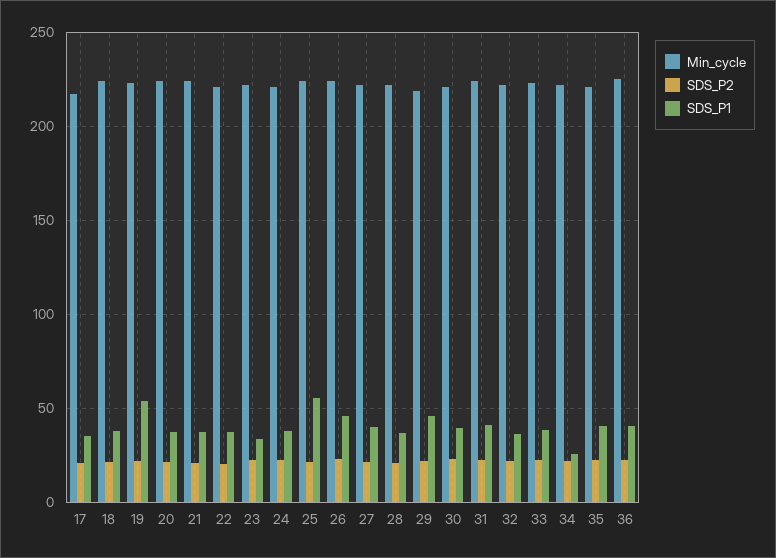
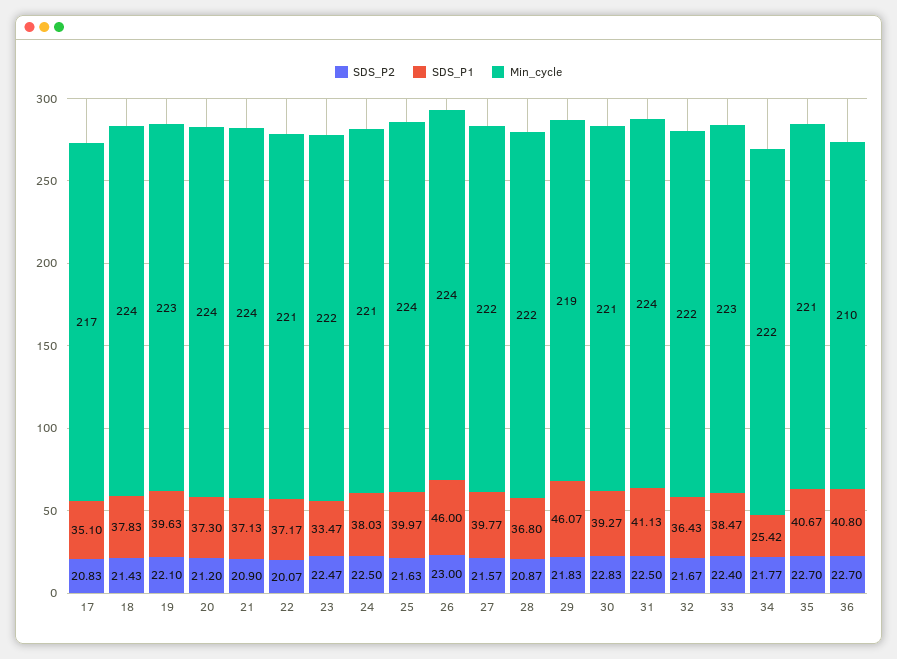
  {
    "Min_cycle": {
      "17": 217,
      "18": 224,
      "19": 223,
      "20": 224,
      "21": 224,
      "22": 221,
      "23": 222,
      "24": 221,
      "25": 224,
      "26": 224,
      "27": 222,
      "28": 222,
      "29": 219,
      "30": 221,
      "31": 224,
      "32": 222,
      "33": 223,
      "34": 222,
      "35": 221,
-     "36": 225
+     "36": 210
    },
    "SDS_P2": {
      "17": 20.83,
      "18": 21.43,
      "19": 22.1,
      "20": 21.2,
      "21": 20.9,
      "22": 20.07,
      "23": 22.47,
      "24": 22.5,
      "25": 21.63,
      "26": 23,
      "27": 21.57,
      "28": 20.87,
      "29": 21.83,
      "30": 22.83,
      "31": 22.5,
      "32": 21.67,
      "33": 22.4,
      "34": 21.77,
      "35": 22.7,
      "36": 22.7
    },
    "SDS_P1": {
      "17": 35.1,
      "18": 37.83,
-     "19": 55,
+     "19": 39.63,
      "20": 37.3,
      "21": 37.13,
      "22": 37.17,
      "23": 33.47,
      "24": 38.03,
-     "25": 55,
+     "25": 39.97,
      "26": 46,
      "27": 39.77,
      "28": 36.8,
      "29": 46.07,
      "30": 39.27,
      "31": 41.13,
      "32": 36.43,
      "33": 38.47,
      "34": 25.42,
      "35": 40.67,
      "36": 40.8
    }
  }

